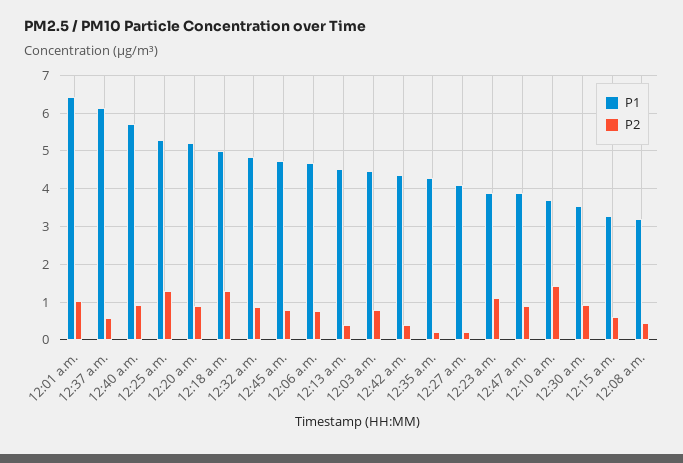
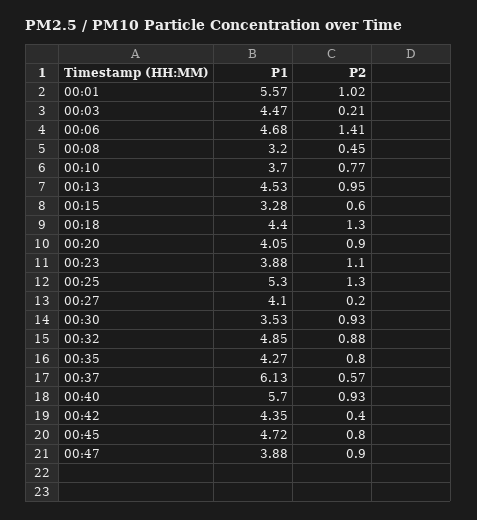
  {
    "P1": {
-     "12:01 a.m.": 6.4,
+     "12:01 a.m.": 5.57,
      "12:37 a.m.": 6.13,
      "12:40 a.m.": 5.7,
      "12:25 a.m.": 5.3,
-     "12:20 a.m.": 5.2,
+     "12:20 a.m.": 4.05,
-     "12:18 a.m.": 5,
+     "12:18 a.m.": 4.4,
      "12:32 a.m.": 4.85,
      "12:45 a.m.": 4.72,
      "12:06 a.m.": 4.68,
      "12:13 a.m.": 4.53,
      "12:03 a.m.": 4.47,
      "12:42 a.m.": 4.35,
      "12:35 a.m.": 4.27,
      "12:27 a.m.": 4.1,
      "12:23 a.m.": 3.88,
      "12:47 a.m.": 3.88,
      "12:10 a.m.": 3.7,
      "12:30 a.m.": 3.53,
      "12:15 a.m.": 3.28,
      "12:08 a.m.": 3.2
    },
    "P2": {
      "12:01 a.m.": 1.02,
      "12:37 a.m.": 0.57,
      "12:40 a.m.": 0.93,
      "12:25 a.m.": 1.3,
      "12:20 a.m.": 0.9,
      "12:18 a.m.": 1.3,
      "12:32 a.m.": 0.88,
      "12:45 a.m.": 0.8,
-     "12:06 a.m.": 0.8,
+     "12:06 a.m.": 1.41,
-     "12:13 a.m.": 0.4,
+     "12:13 a.m.": 0.95,
-     "12:03 a.m.": 0.8,
+     "12:03 a.m.": 0.21,
      "12:42 a.m.": 0.4,
-     "12:35 a.m.": 0.2,
+     "12:35 a.m.": 0.8,
      "12:27 a.m.": 0.2,
      "12:23 a.m.": 1.1,
      "12:47 a.m.": 0.9,
-     "12:10 a.m.": 1.4,
+     "12:10 a.m.": 0.77,
      "12:30 a.m.": 0.93,
      "12:15 a.m.": 0.6,
      "12:08 a.m.": 0.45
    }
  }

